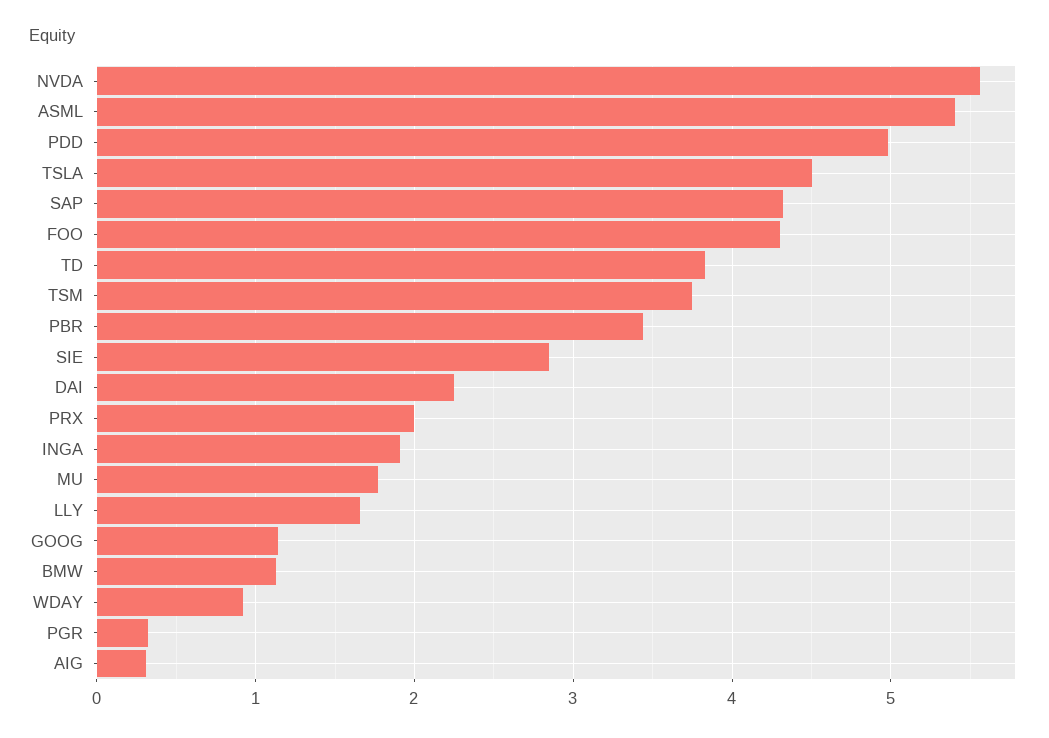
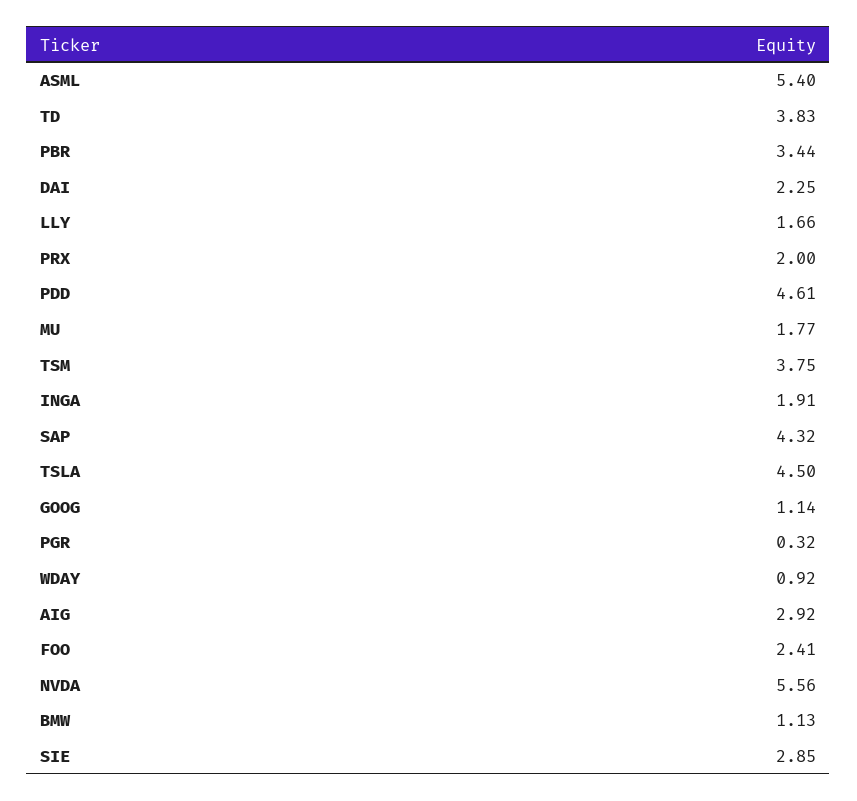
  {
    "NVDA": 5.56,
    "ASML": 5.4,
-   "PDD": 5,
+   "PDD": 4.61,
    "TSLA": 4.5,
    "SAP": 4.32,
-   "FOO": 4.3,
+   "FOO": 2.41,
    "TD": 3.83,
    "TSM": 3.75,
    "PBR": 3.44,
    "SIE": 2.85,
    "DAI": 2.25,
    "PRX": 2,
    "INGA": 1.91,
    "MU": 1.77,
    "LLY": 1.66,
    "GOOG": 1.14,
    "BMW": 1.13,
    "WDAY": 0.92,
    "PGR": 0.32,
-   "AIG": 0.3
+   "AIG": 2.92
  }

